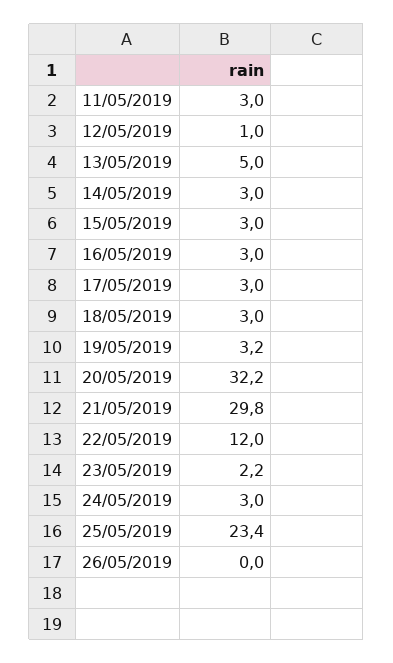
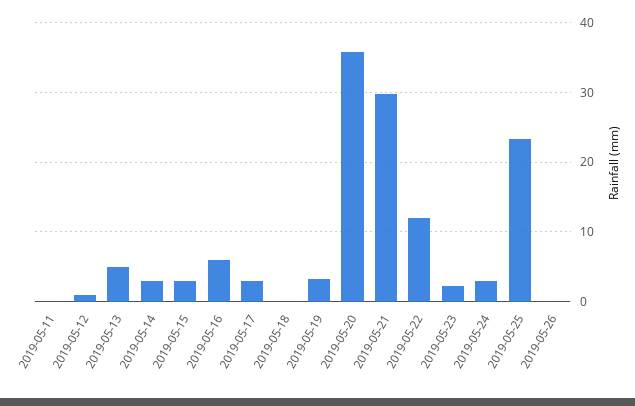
  {
-   "11/05/2019": 3,
+   "11/05/2019": 0,
    "12/05/2019": 1,
    "13/05/2019": 5,
    "14/05/2019": 3,
    "15/05/2019": 3,
-   "16/05/2019": 3,
+   "16/05/2019": 6,
    "17/05/2019": 3,
-   "18/05/2019": 3,
+   "18/05/2019": 0,
    "19/05/2019": 3.2,
-   "20/05/2019": 32.2,
+   "20/05/2019": 36,
    "21/05/2019": 29.8,
    "22/05/2019": 12,
    "23/05/2019": 2.2,
    "24/05/2019": 3,
    "25/05/2019": 23.4,
    "26/05/2019": 0
  }

